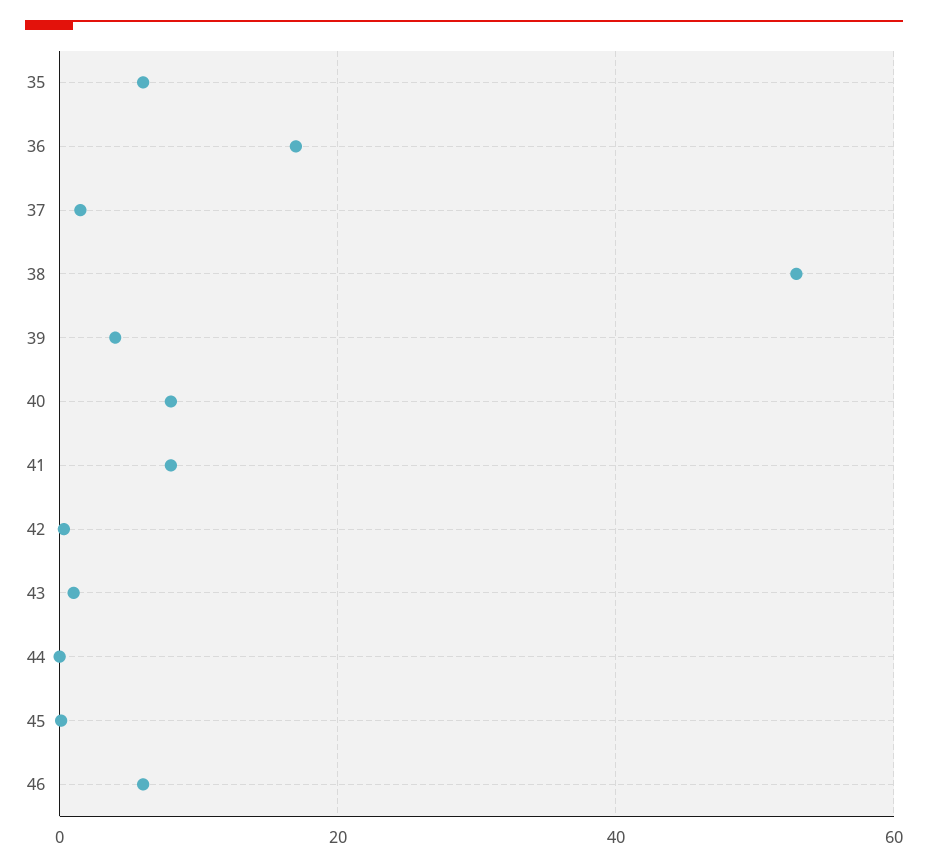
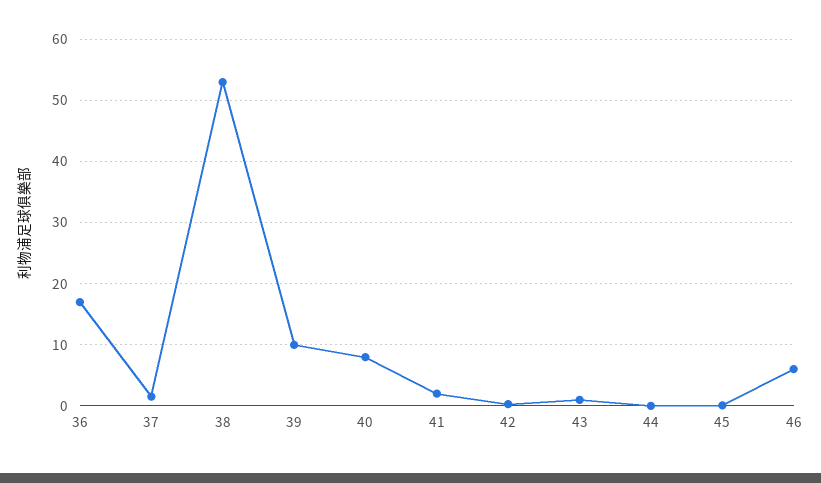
  {
-   "35": 6,
    "36": 17,
    "37": 2,
    "38": 53,
-   "39": 4,
+   "39": 10,
    "40": 8,
-   "41": 8,
+   "41": 2,
    "42": 0,
    "43": 1,
    "44": 0,
    "45": 0,
    "46": 6
  }

